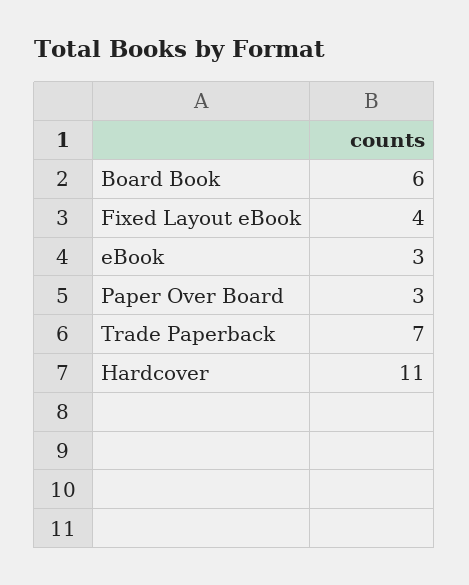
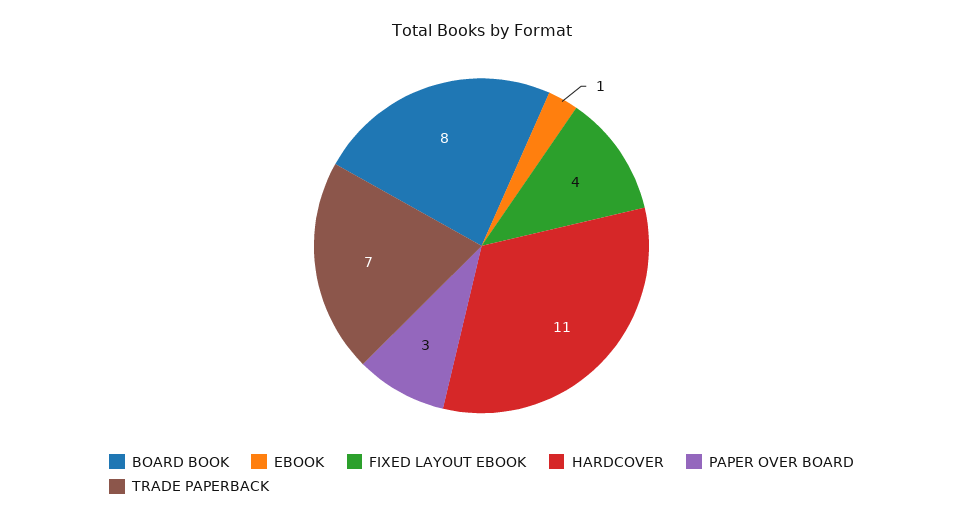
  {
-   "Board Book": 6,
+   "Board Book": 8,
    "Fixed Layout eBook": 4,
-   "eBook": 3,
+   "eBook": 1,
    "Paper Over Board": 3,
    "Trade Paperback": 7,
    "Hardcover": 11
  }

